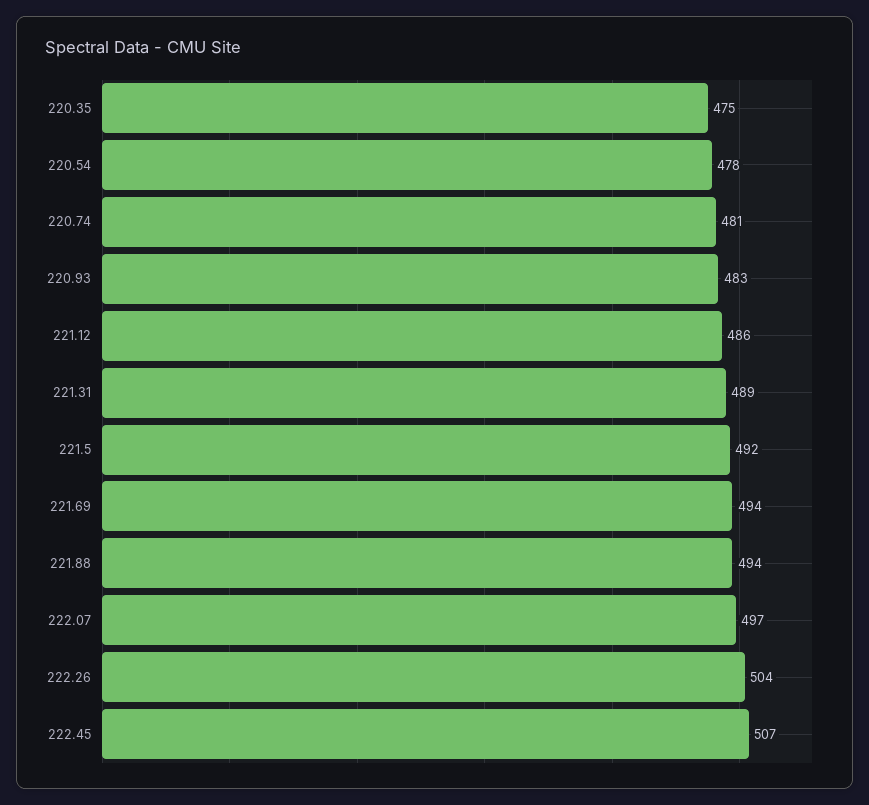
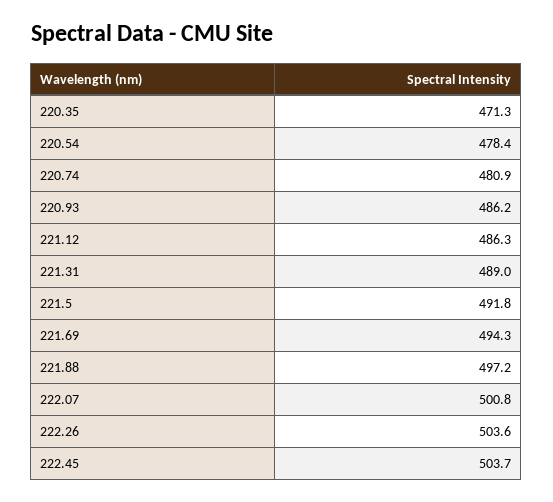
  {
-   "220.35": 475,
+   "220.35": 471.3,
    "220.54": 478.4,
    "220.74": 480.9,
-   "220.93": 483,
+   "220.93": 486.2,
    "221.12": 486.3,
    "221.31": 489,
    "221.5": 491.8,
    "221.69": 494.3,
-   "221.88": 494,
+   "221.88": 497.2,
-   "222.07": 497,
+   "222.07": 500.8,
    "222.26": 503.6,
-   "222.45": 507
+   "222.45": 503.7
  }

